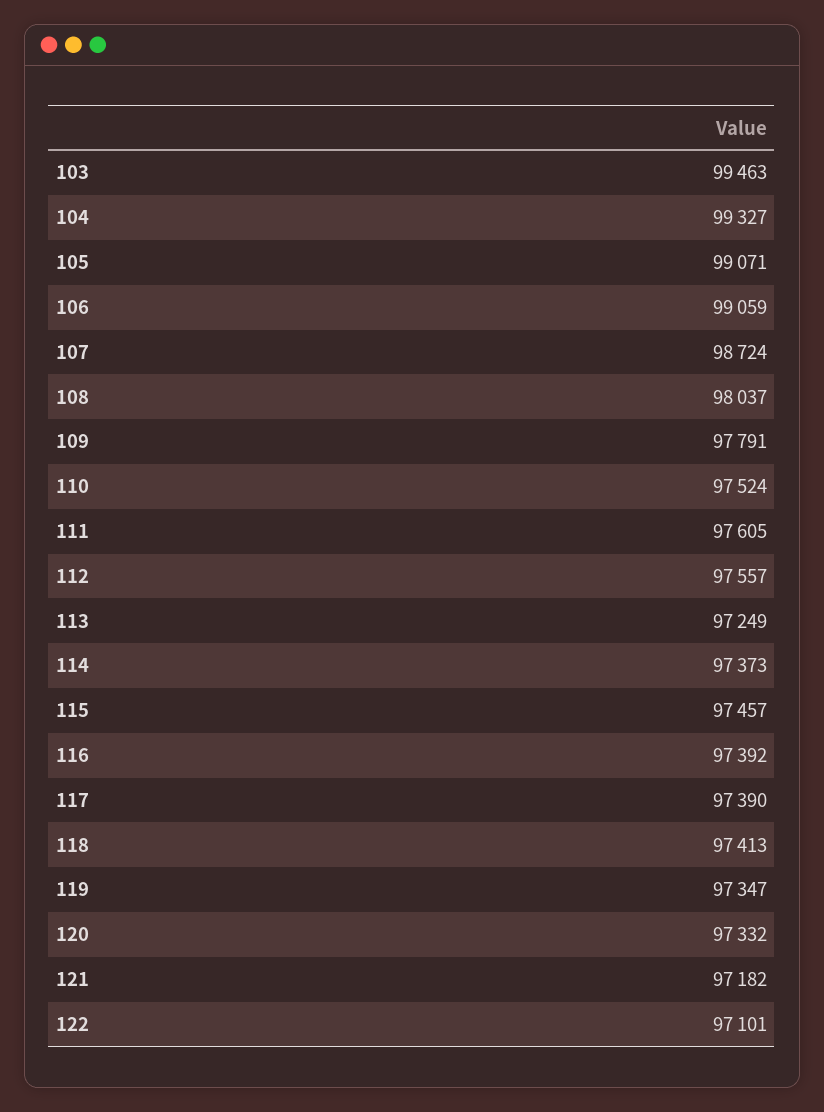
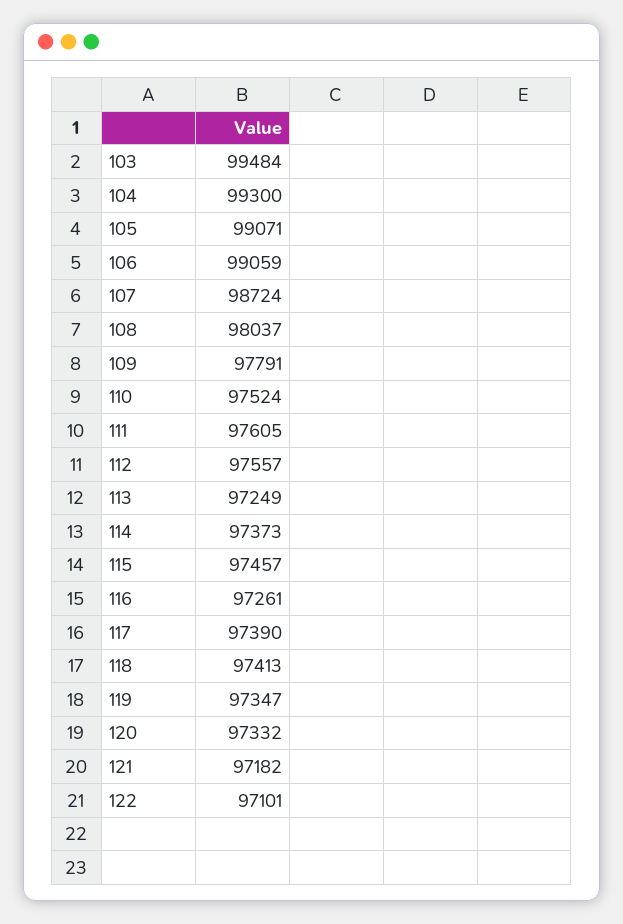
  {
-   "103": 99463,
+   "103": 99484,
-   "104": 99327,
+   "104": 99300,
    "105": 99071,
    "106": 99059,
    "107": 98724,
    "108": 98037,
    "109": 97791,
    "110": 97524,
    "111": 97605,
    "112": 97557,
    "113": 97249,
    "114": 97373,
    "115": 97457,
-   "116": 97392,
+   "116": 97261,
    "117": 97390,
    "118": 97413,
    "119": 97347,
    "120": 97332,
    "121": 97182,
    "122": 97101
  }

